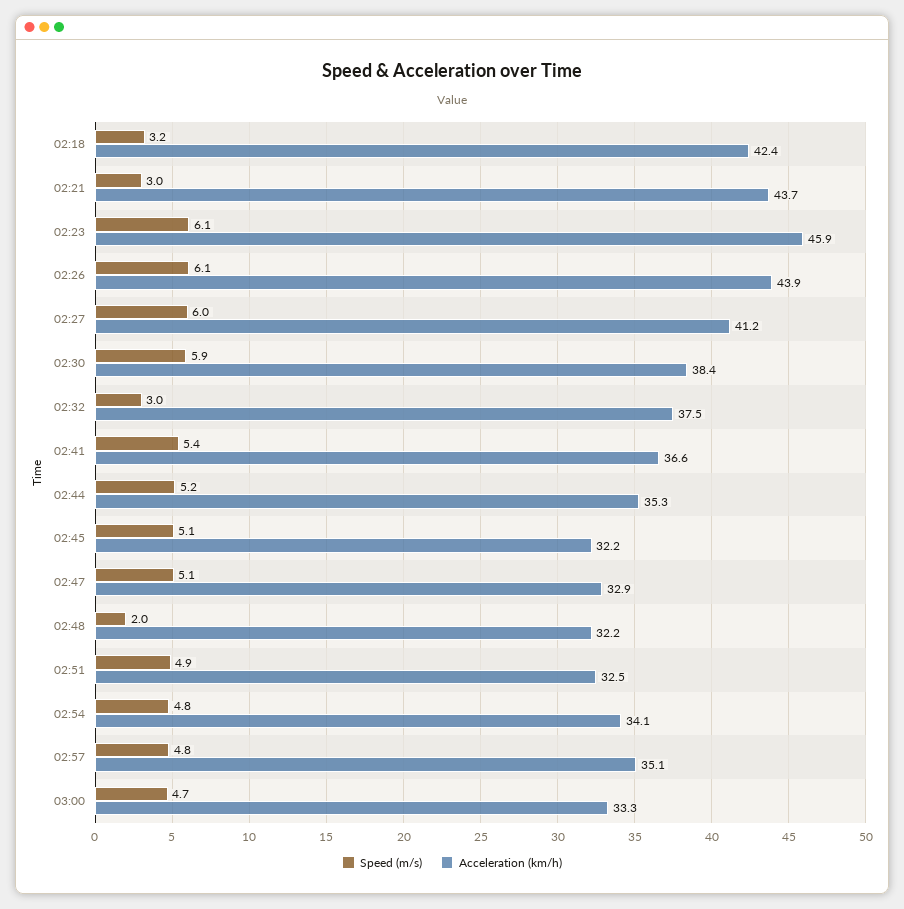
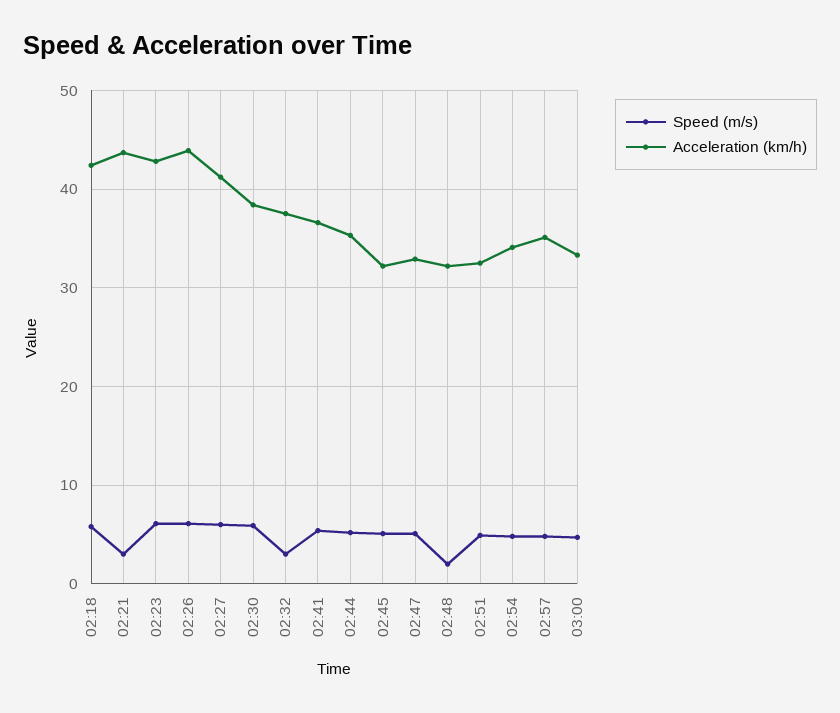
  {
    "Speed (m/s)": {
-     "02:18": 3.2,
+     "02:18": 6,
      "02:21": 3,
      "02:23": 6.1,
      "02:26": 6.1,
      "02:27": 6,
      "02:30": 5.9,
      "02:32": 3,
      "02:41": 5.4,
      "02:44": 5.2,
      "02:45": 5.1,
      "02:47": 5.1,
      "02:48": 2,
      "02:51": 4.9,
      "02:54": 4.8,
      "02:57": 4.8,
      "03:00": 4.7
    },
    "Acceleration (km/h)": {
      "02:18": 42.4,
      "02:21": 43.7,
-     "02:23": 45.9,
+     "02:23": 43,
      "02:26": 43.9,
      "02:27": 41.2,
      "02:30": 38.4,
      "02:32": 37.5,
      "02:41": 36.6,
      "02:44": 35.3,
      "02:45": 32.2,
      "02:47": 32.9,
      "02:48": 32.2,
      "02:51": 32.5,
      "02:54": 34.1,
      "02:57": 35.1,
      "03:00": 33.3
    }
  }

